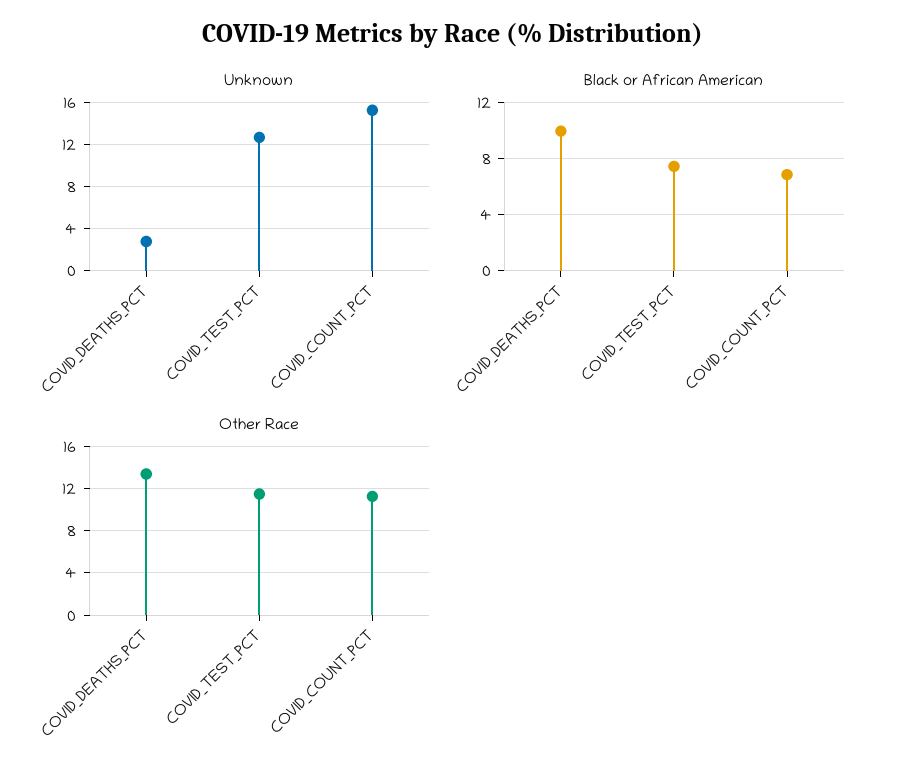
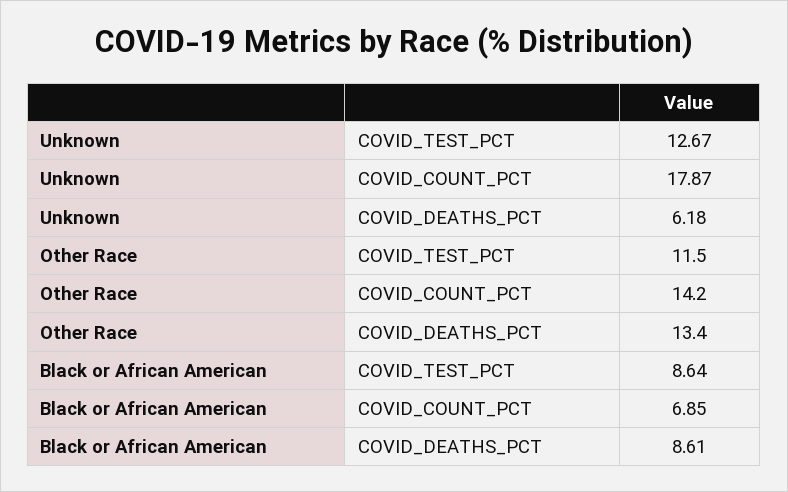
  {
    "Unknown": {
-     "COVID_DEATHS_PCT": 3,
+     "COVID_DEATHS_PCT": 6.18,
      "COVID_TEST_PCT": 12.67,
-     "COVID_COUNT_PCT": 15
+     "COVID_COUNT_PCT": 17.87
    },
    "Black or African American": {
-     "COVID_DEATHS_PCT": 10,
+     "COVID_DEATHS_PCT": 8.61,
-     "COVID_TEST_PCT": 7.5,
+     "COVID_TEST_PCT": 8.64,
      "COVID_COUNT_PCT": 6.85
    },
    "Other Race": {
      "COVID_DEATHS_PCT": 13.4,
      "COVID_TEST_PCT": 11.5,
-     "COVID_COUNT_PCT": 11
+     "COVID_COUNT_PCT": 14.2
    }
  }

